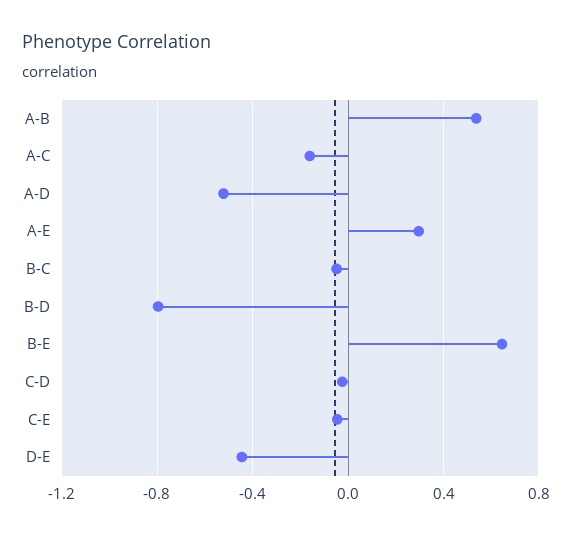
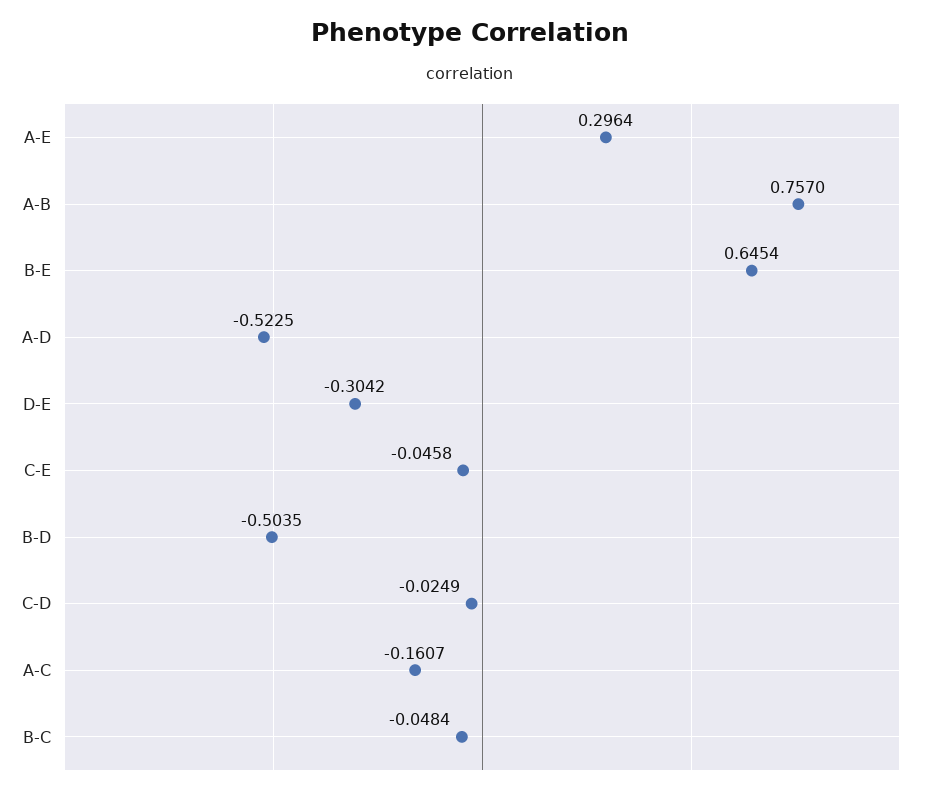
  {
-   "A-B": 0.55,
+   "A-B": 0.757,
    "A-C": -0.1607,
    "A-D": -0.5225,
    "A-E": 0.2964,
    "B-C": -0.0484,
-   "B-D": -0.8,
+   "B-D": -0.5035,
    "B-E": 0.6454,
    "C-D": -0.0249,
    "C-E": -0.0458,
-   "D-E": -0.45
+   "D-E": -0.3042
  }

